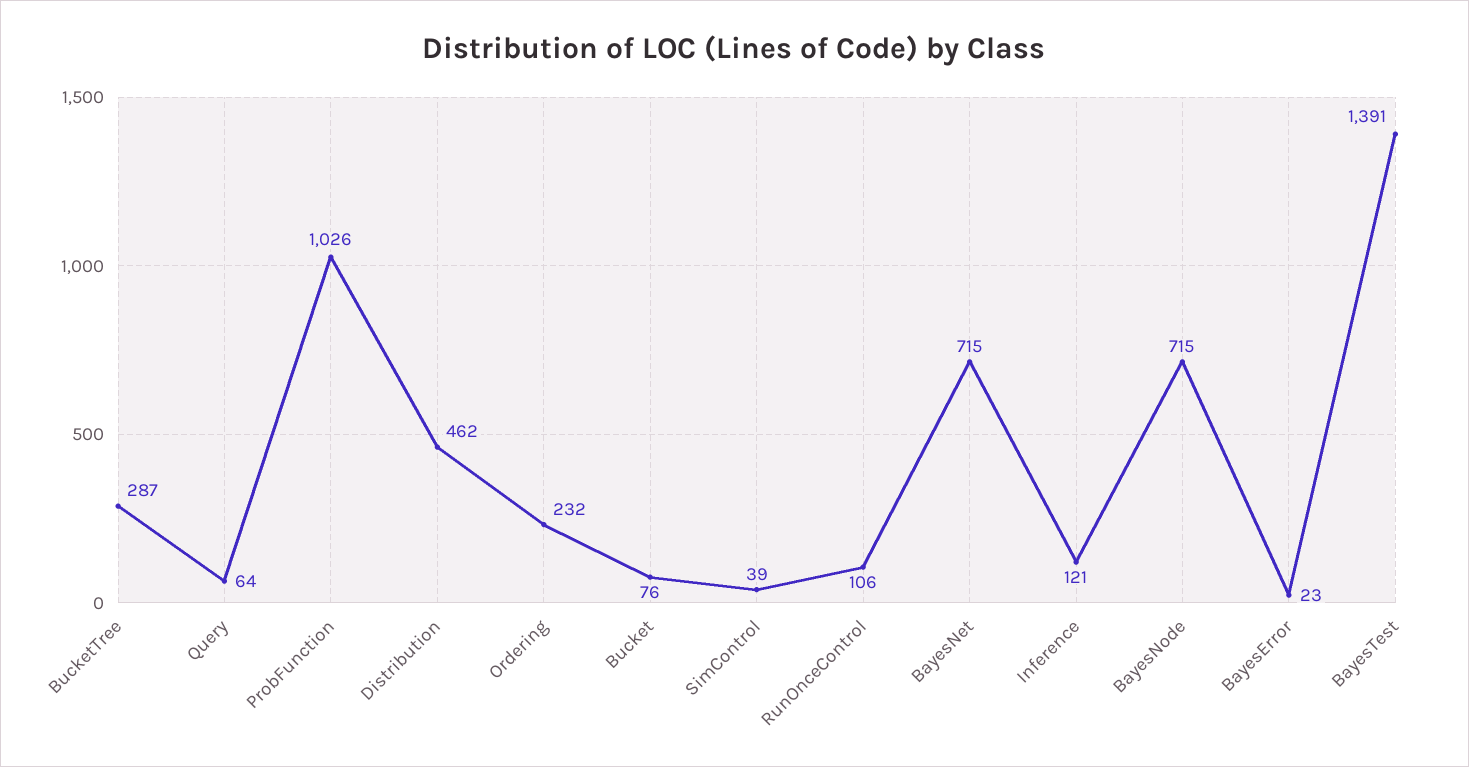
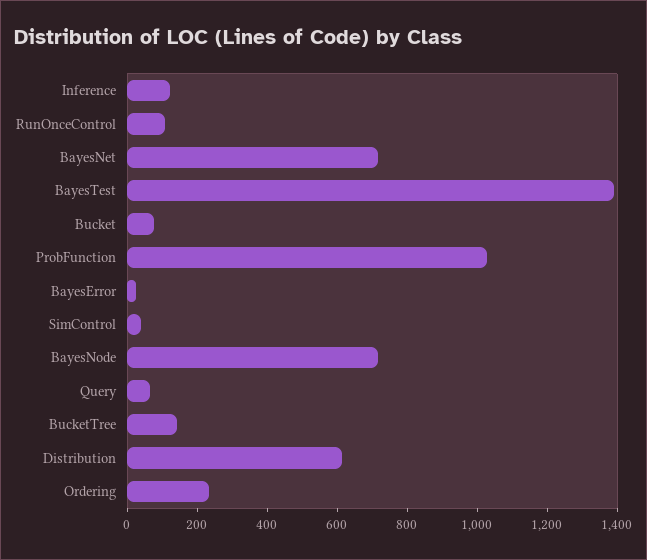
  {
-   "BucketTree": 287,
+   "BucketTree": 150,
    "Query": 64,
    "ProbFunction": 1026,
-   "Distribution": 462,
+   "Distribution": 600,
    "Ordering": 232,
    "Bucket": 76,
    "SimControl": 39,
    "RunOnceControl": 106,
    "BayesNet": 715,
    "Inference": 121,
    "BayesNode": 715,
    "BayesError": 23,
    "BayesTest": 1391
  }

